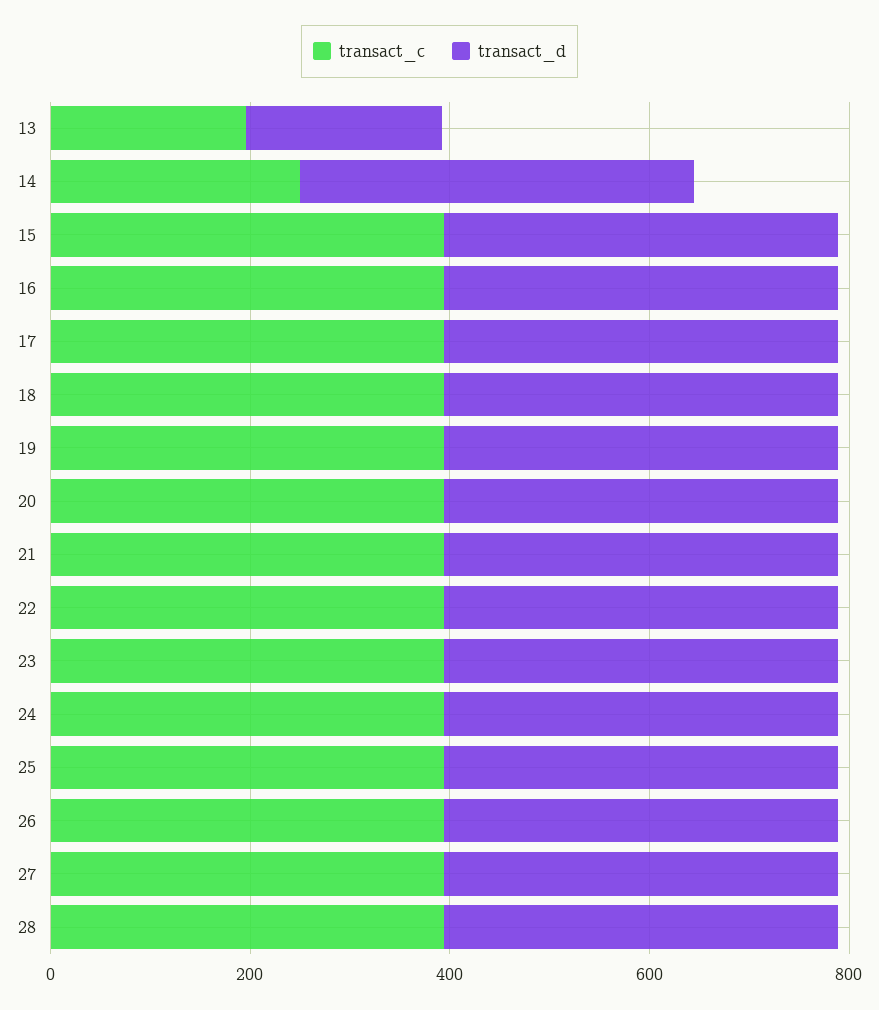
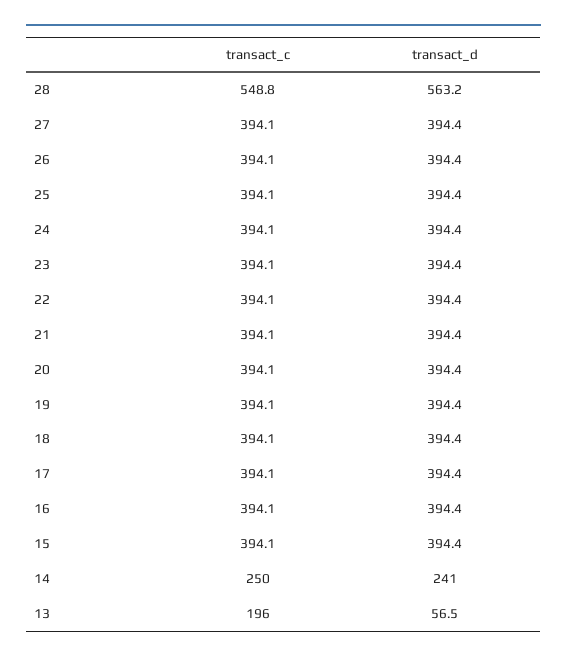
  {
    "transact_c": {
      "13": 196,
      "14": 250,
      "15": 394.1,
      "16": 394.1,
      "17": 394.1,
      "18": 394.1,
      "19": 394.1,
      "20": 394.1,
      "21": 394.1,
      "22": 394.1,
      "23": 394.1,
      "24": 394.1,
      "25": 394.1,
      "26": 394.1,
      "27": 394.1,
-     "28": 400
+     "28": 548.8
    },
    "transact_d": {
-     "13": 200,
+     "13": 56.5,
-     "14": 400,
+     "14": 241,
      "15": 394.4,
      "16": 394.4,
      "17": 394.4,
      "18": 394.4,
      "19": 394.4,
      "20": 394.4,
      "21": 394.4,
      "22": 394.4,
      "23": 394.4,
      "24": 394.4,
      "25": 394.4,
      "26": 394.4,
      "27": 394.4,
-     "28": 400
+     "28": 563.2
    }
  }

